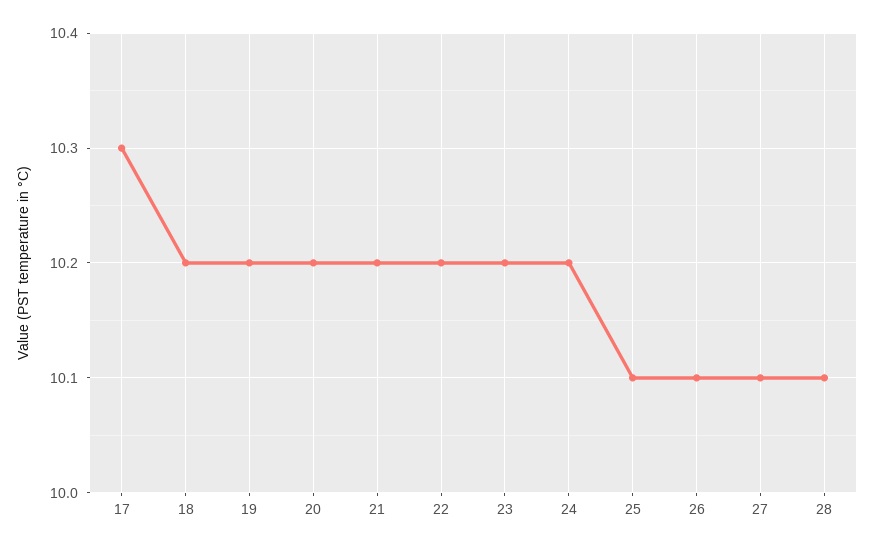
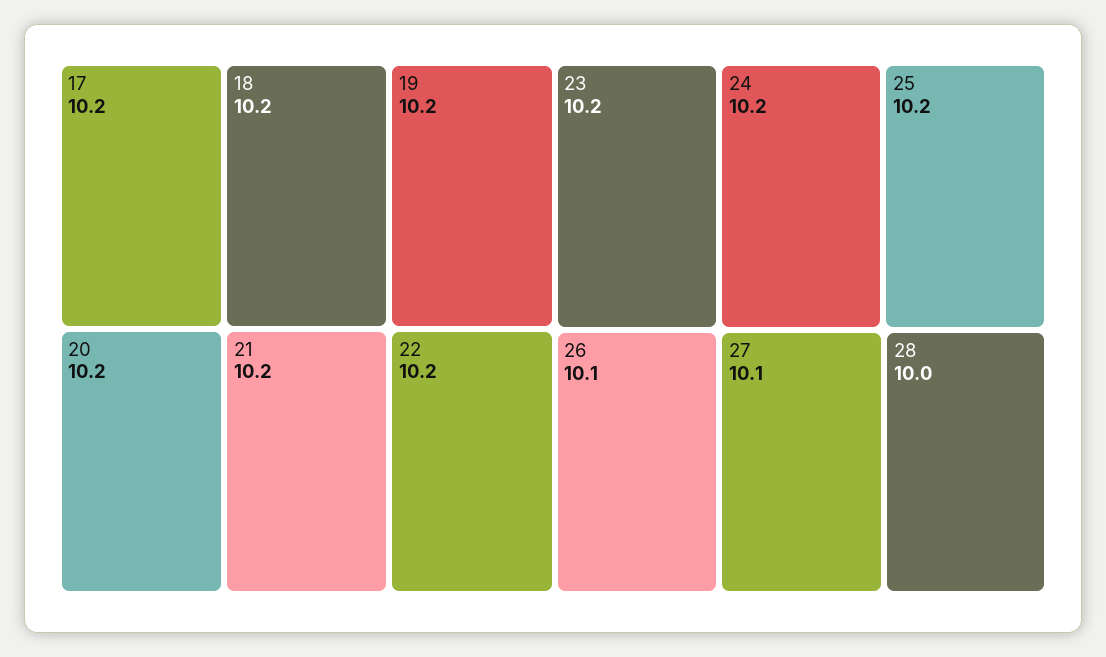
  {
-   "17": 10.3,
+   "17": 10.2,
    "18": 10.2,
    "19": 10.2,
    "20": 10.2,
    "21": 10.2,
    "22": 10.2,
    "23": 10.2,
    "24": 10.2,
-   "25": 10.1,
+   "25": 10.2,
    "26": 10.1,
    "27": 10.1,
-   "28": 10.1
+   "28": 10
  }

